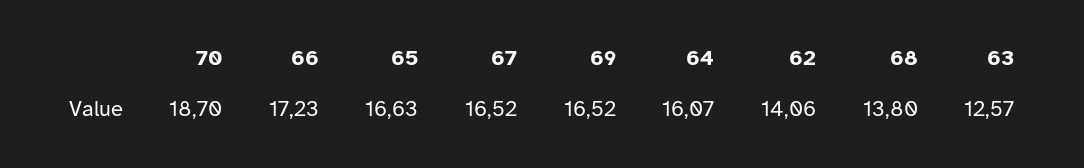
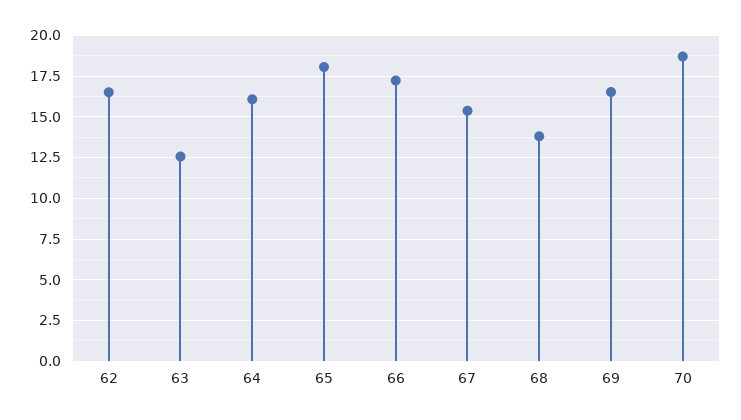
  {
    "70": 18.7,
    "66": 17.23,
-   "65": 16.63,
+   "65": 18,
-   "67": 16.52,
+   "67": 15.5,
    "69": 16.52,
    "64": 16.07,
-   "62": 14.06,
+   "62": 16.5,
    "68": 13.8,
    "63": 12.57
  }

